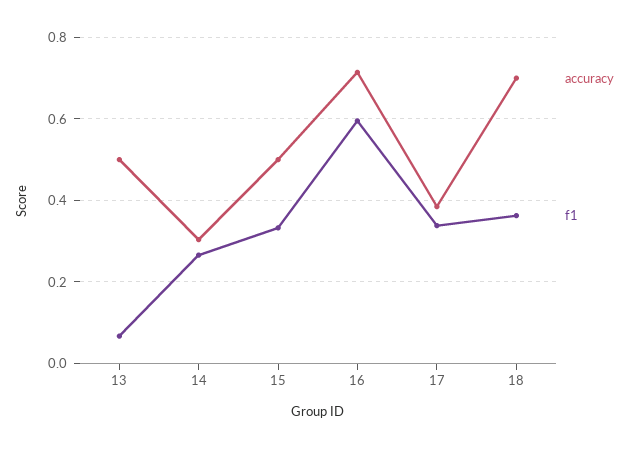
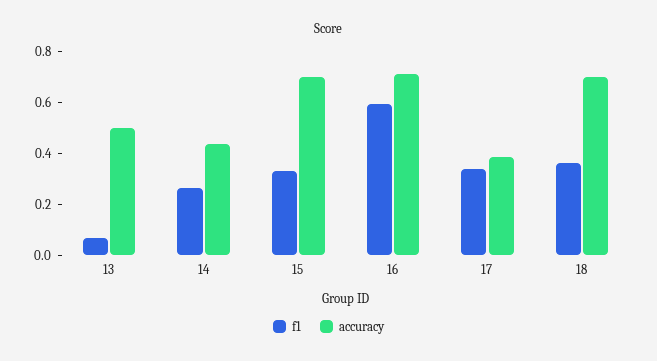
  {
    "accuracy": {
      "13": 0.5,
-     "14": 0.3,
+     "14": 0.45,
-     "15": 0.5,
+     "15": 0.7,
      "16": 0.72,
      "17": 0.38,
      "18": 0.7
    },
    "f1": {
      "13": 0.06,
      "14": 0.26,
      "15": 0.34,
      "16": 0.6,
      "17": 0.34,
      "18": 0.36
    }
  }

